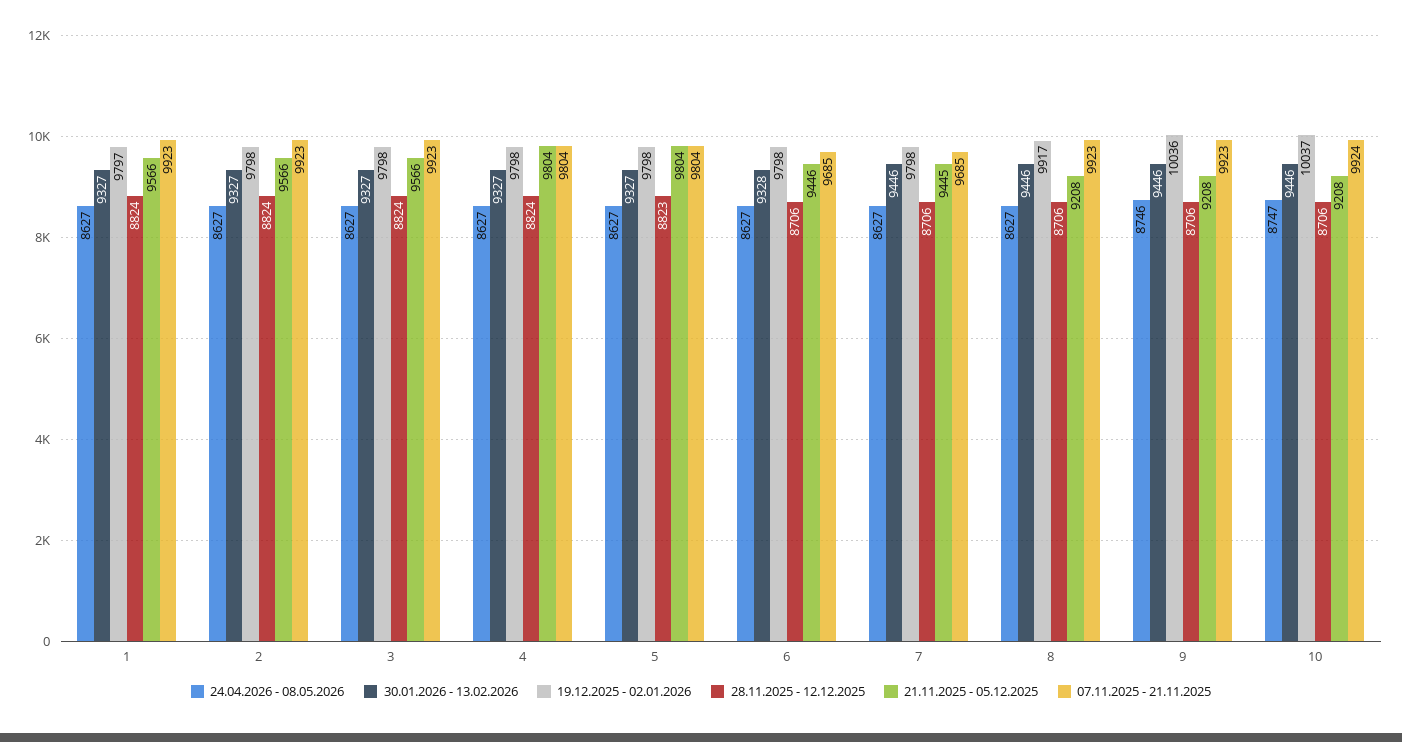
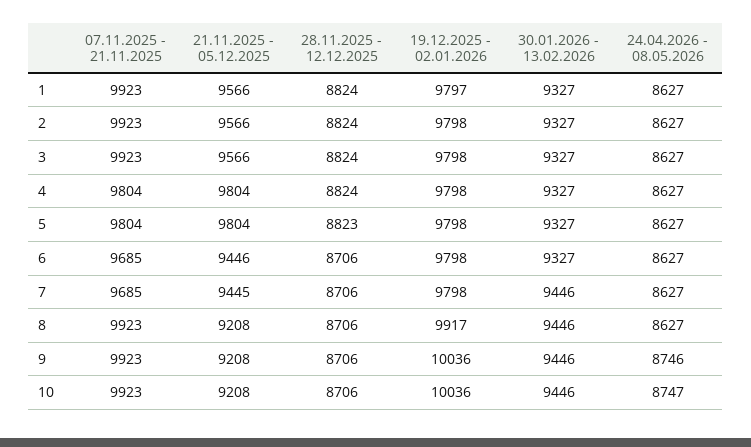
  {
    "24.04.2026 - 08.05.2026": {
      "1": 8627,
      "2": 8627,
      "3": 8627,
      "4": 8627,
      "5": 8627,
      "6": 8627,
      "7": 8627,
      "8": 8627,
      "9": 8746,
      "10": 8747
    },
    "30.01.2026 - 13.02.2026": {
      "1": 9327,
      "2": 9327,
      "3": 9327,
      "4": 9327,
      "5": 9327,
-     "6": 9328,
+     "6": 9327,
      "7": 9446,
      "8": 9446,
      "9": 9446,
      "10": 9446
    },
    "19.12.2025 - 02.01.2026": {
      "1": 9797,
      "2": 9798,
      "3": 9798,
      "4": 9798,
      "5": 9798,
      "6": 9798,
      "7": 9798,
      "8": 9917,
      "9": 10036,
-     "10": 10037
+     "10": 10036
    },
    "28.11.2025 - 12.12.2025": {
      "1": 8824,
      "2": 8824,
      "3": 8824,
      "4": 8824,
      "5": 8823,
      "6": 8706,
      "7": 8706,
      "8": 8706,
      "9": 8706,
      "10": 8706
    },
    "21.11.2025 - 05.12.2025": {
      "1": 9566,
      "2": 9566,
      "3": 9566,
      "4": 9804,
      "5": 9804,
      "6": 9446,
      "7": 9445,
      "8": 9208,
      "9": 9208,
      "10": 9208
    },
    "07.11.2025 - 21.11.2025": {
      "1": 9923,
      "2": 9923,
      "3": 9923,
      "4": 9804,
      "5": 9804,
      "6": 9685,
      "7": 9685,
      "8": 9923,
      "9": 9923,
-     "10": 9924
+     "10": 9923
    }
  }

